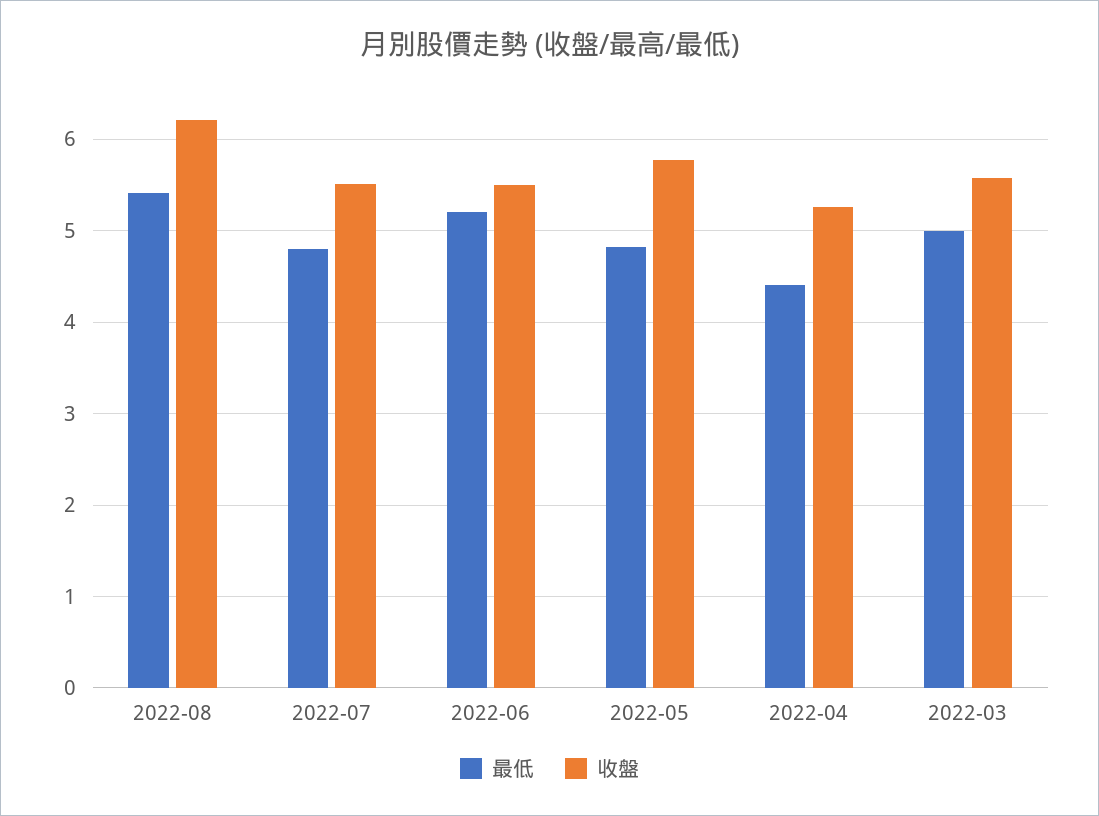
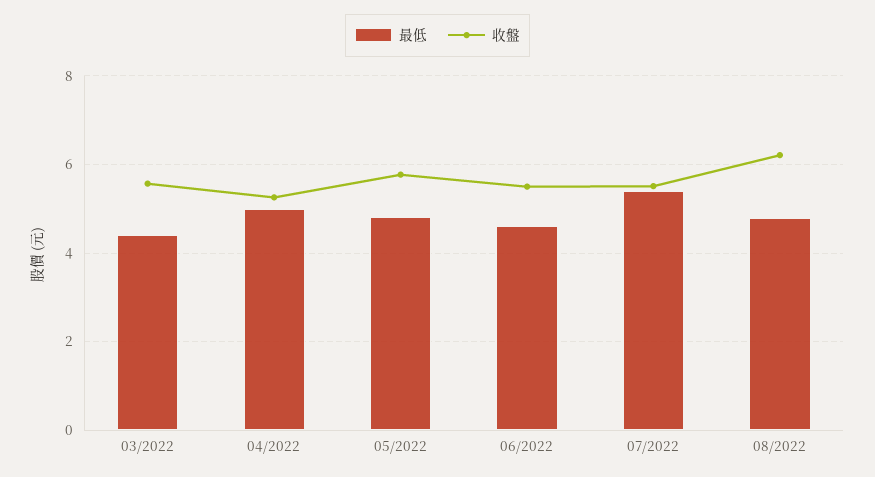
  {
    "最低": {
-     "2022-08": 5.4,
+     "2022-08": 4.8,
-     "2022-07": 4.8,
+     "2022-07": 5.4,
-     "2022-06": 5.2,
+     "2022-06": 4.6,
      "2022-05": 4.8,
-     "2022-04": 4.4,
+     "2022-04": 5,
-     "2022-03": 5
+     "2022-03": 4.4
    },
    "收盤": {
      "2022-08": 6.2,
      "2022-07": 5.5,
      "2022-06": 5.5,
      "2022-05": 5.8,
      "2022-04": 5.3,
      "2022-03": 5.6
    }
  }

